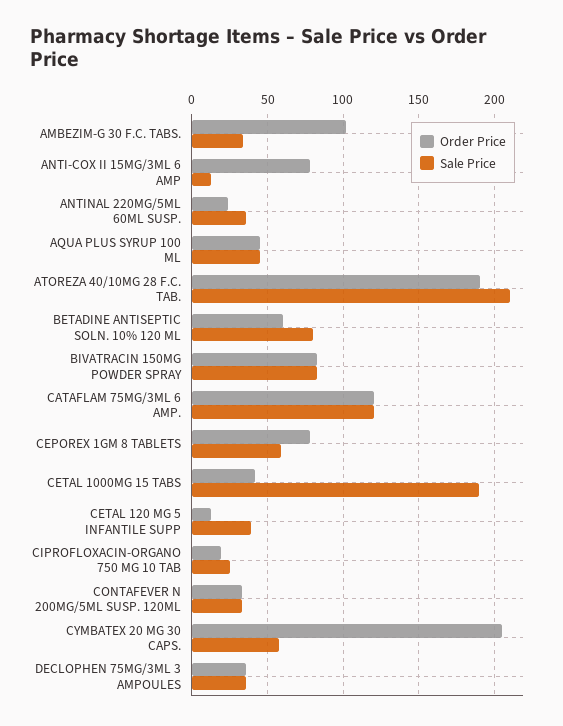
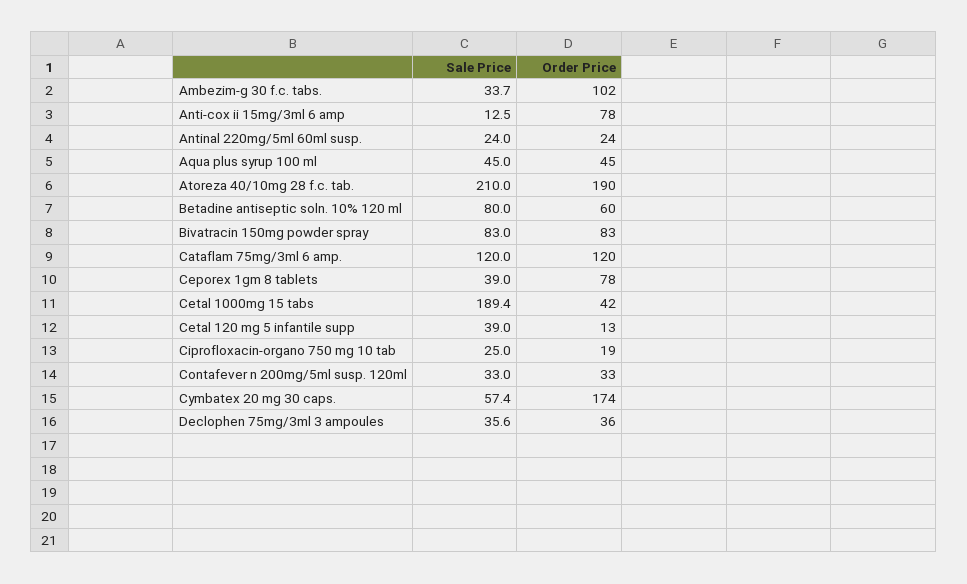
  {
    "Order Price": {
      "AMBEZIM-G 30 F.C. TABS.": 102,
      "ANTI-COX II 15MG/3ML 6 AMP": 78,
      "ANTINAL 220MG/5ML 60ML SUSP.": 24,
      "AQUA PLUS SYRUP 100 ML": 45,
      "ATOREZA 40/10MG 28 F.C. TAB.": 190,
      "BETADINE ANTISEPTIC SOLN. 10% 120 ML": 60,
      "BIVATRACIN 150MG POWDER SPRAY": 83,
      "CATAFLAM 75MG/3ML 6 AMP.": 120,
      "CEPOREX 1GM 8 TABLETS": 78,
      "CETAL 1000MG 15 TABS": 42,
      "CETAL 120 MG 5 INFANTILE SUPP": 13,
      "CIPROFLOXACIN-ORGANO 750 MG 10 TAB": 19,
      "CONTAFEVER N 200MG/5ML SUSP. 120ML": 33,
-     "CYMBATEX 20 MG 30 CAPS.": 205,
+     "CYMBATEX 20 MG 30 CAPS.": 174,
      "DECLOPHEN 75MG/3ML 3 AMPOULES": 36
    },
    "Sale Price": {
      "AMBEZIM-G 30 F.C. TABS.": 33.7,
      "ANTI-COX II 15MG/3ML 6 AMP": 12.5,
-     "ANTINAL 220MG/5ML 60ML SUSP.": 35,
+     "ANTINAL 220MG/5ML 60ML SUSP.": 24,
      "AQUA PLUS SYRUP 100 ML": 45,
      "ATOREZA 40/10MG 28 F.C. TAB.": 210,
      "BETADINE ANTISEPTIC SOLN. 10% 120 ML": 80,
      "BIVATRACIN 150MG POWDER SPRAY": 83,
      "CATAFLAM 75MG/3ML 6 AMP.": 120,
-     "CEPOREX 1GM 8 TABLETS": 60,
+     "CEPOREX 1GM 8 TABLETS": 39,
      "CETAL 1000MG 15 TABS": 189.4,
      "CETAL 120 MG 5 INFANTILE SUPP": 39,
      "CIPROFLOXACIN-ORGANO 750 MG 10 TAB": 25,
      "CONTAFEVER N 200MG/5ML SUSP. 120ML": 33,
      "CYMBATEX 20 MG 30 CAPS.": 57.4,
      "DECLOPHEN 75MG/3ML 3 AMPOULES": 35.6
    }
  }

